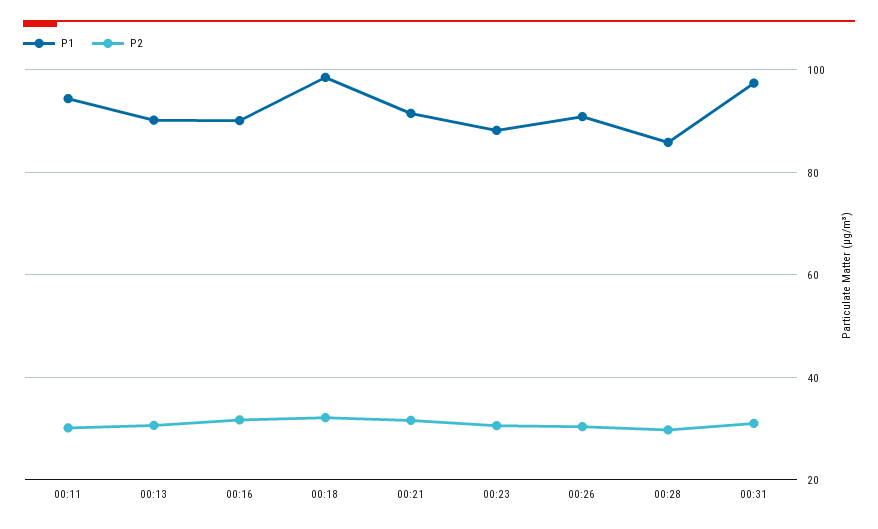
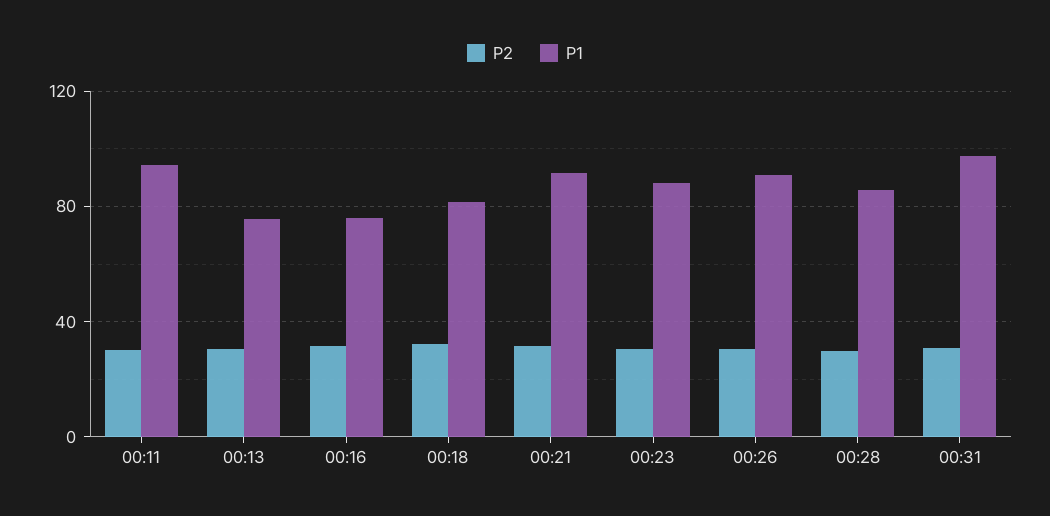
  {
    "P1": {
      "00:11": 94,
-     "00:13": 90,
+     "00:13": 75,
-     "00:16": 90,
+     "00:16": 75,
-     "00:18": 98,
+     "00:18": 80,
      "00:21": 92,
      "00:23": 88,
      "00:26": 90,
      "00:28": 86,
      "00:31": 98
    },
    "P2": {
      "00:11": 30,
      "00:13": 30,
      "00:16": 32,
      "00:18": 32,
      "00:21": 32,
      "00:23": 30,
      "00:26": 30,
      "00:28": 30,
      "00:31": 32
    }
  }

